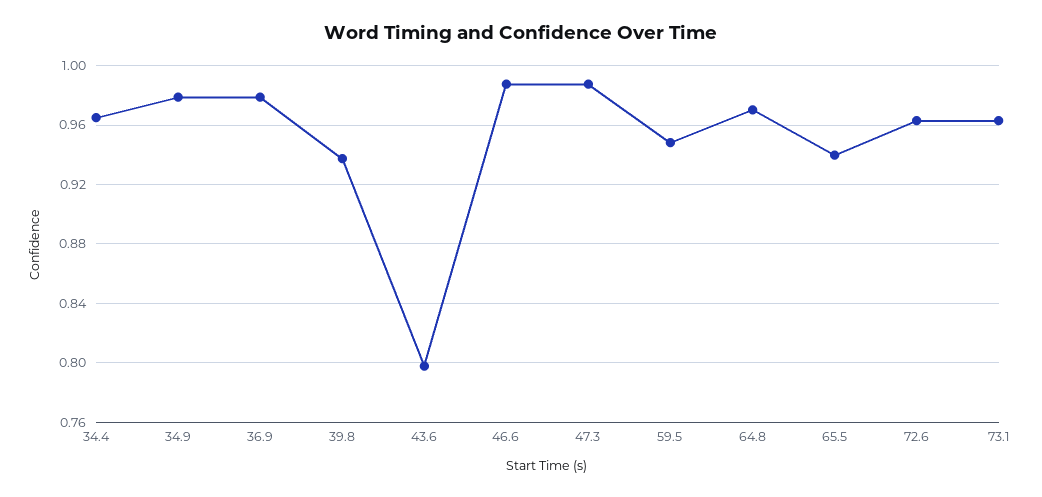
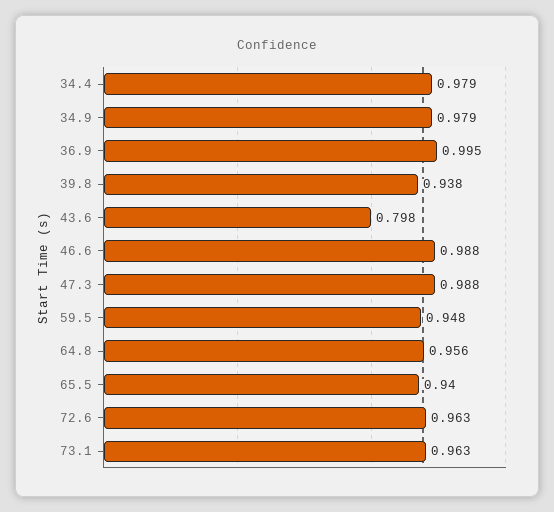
  {
-   "34.4": 0.965,
+   "34.4": 0.979,
    "34.9": 0.979,
-   "36.9": 0.98,
+   "36.9": 0.995,
    "39.8": 0.938,
    "43.6": 0.798,
    "46.6": 0.988,
    "47.3": 0.988,
    "59.5": 0.948,
-   "64.8": 0.97,
+   "64.8": 0.956,
    "65.5": 0.94,
    "72.6": 0.963,
    "73.1": 0.963
  }

